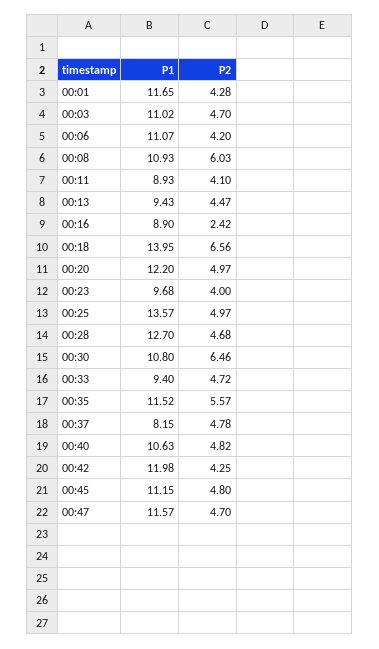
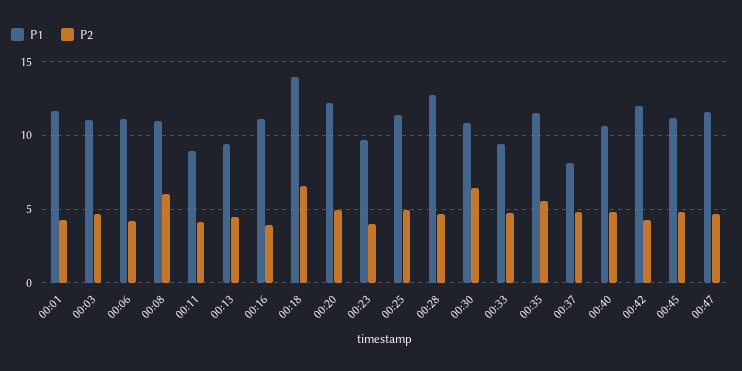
  {
    "P1": {
      "00:01": 11.65,
      "00:03": 11.02,
      "00:06": 11.07,
      "00:08": 10.93,
      "00:11": 8.93,
      "00:13": 9.43,
-     "00:16": 8.9,
+     "00:16": 11,
      "00:18": 13.95,
      "00:20": 12.2,
      "00:23": 9.68,
-     "00:25": 13.57,
+     "00:25": 11.5,
      "00:28": 12.7,
      "00:30": 10.8,
      "00:33": 9.4,
      "00:35": 11.52,
      "00:37": 8.15,
      "00:40": 10.63,
      "00:42": 11.98,
      "00:45": 11.15,
      "00:47": 11.57
    },
    "P2": {
      "00:01": 4.28,
      "00:03": 4.7,
      "00:06": 4.2,
      "00:08": 6.03,
      "00:11": 4.1,
      "00:13": 4.47,
-     "00:16": 2.42,
+     "00:16": 4,
      "00:18": 6.56,
      "00:20": 4.97,
      "00:23": 4,
      "00:25": 4.97,
      "00:28": 4.68,
      "00:30": 6.46,
      "00:33": 4.72,
      "00:35": 5.57,
      "00:37": 4.78,
      "00:40": 4.82,
      "00:42": 4.25,
      "00:45": 4.8,
      "00:47": 4.7
    }
  }

